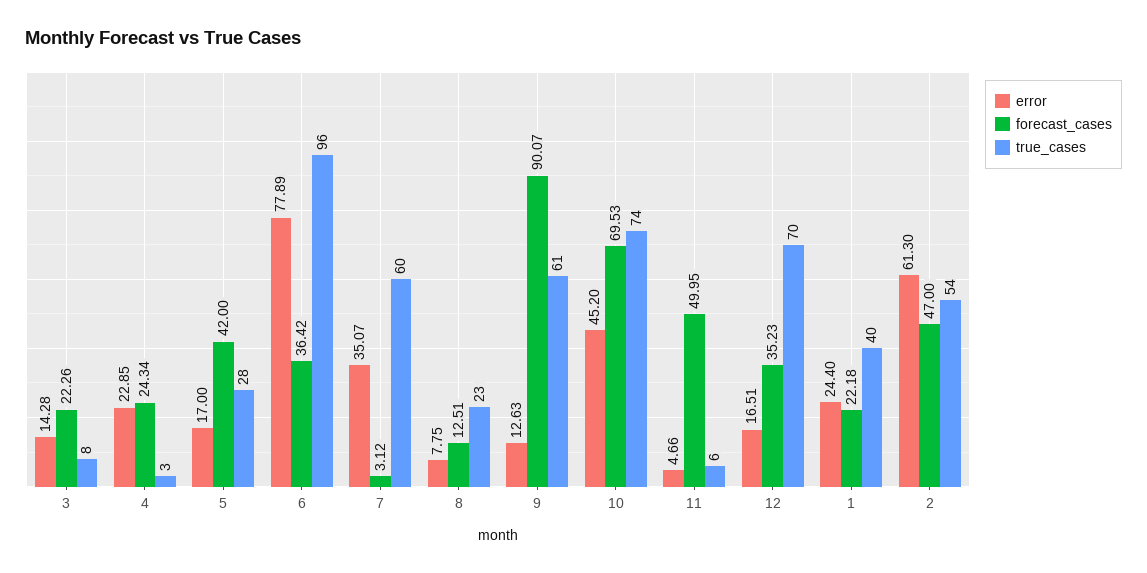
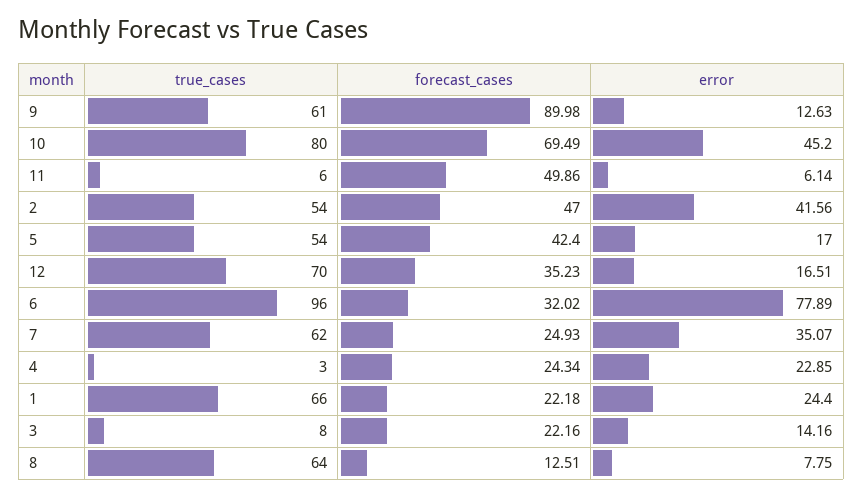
  {
    "error": {
-     "3": 14.28,
+     "3": 14.16,
      "4": 22.85,
      "5": 17,
      "6": 77.89,
      "7": 35.07,
      "8": 7.75,
      "9": 12.63,
      "10": 45.2,
-     "11": 4.66,
+     "11": 6.14,
      "12": 16.51,
      "1": 24.4,
-     "2": 61.3
+     "2": 41.56
    },
    "forecast_cases": {
-     "3": 22.26,
+     "3": 22.16,
      "4": 24.34,
-     "5": 42,
+     "5": 42.4,
-     "6": 36.42,
+     "6": 32.02,
-     "7": 3.12,
+     "7": 24.93,
      "8": 12.51,
-     "9": 90.07,
+     "9": 89.98,
-     "10": 69.53,
+     "10": 69.49,
-     "11": 49.95,
+     "11": 49.86,
      "12": 35.23,
      "1": 22.18,
      "2": 47
    },
    "true_cases": {
      "3": 8,
      "4": 3,
-     "5": 28,
+     "5": 54,
      "6": 96,
-     "7": 60,
+     "7": 62,
-     "8": 23,
+     "8": 64,
      "9": 61,
-     "10": 74,
+     "10": 80,
      "11": 6,
      "12": 70,
-     "1": 40,
+     "1": 66,
      "2": 54
    }
  }

